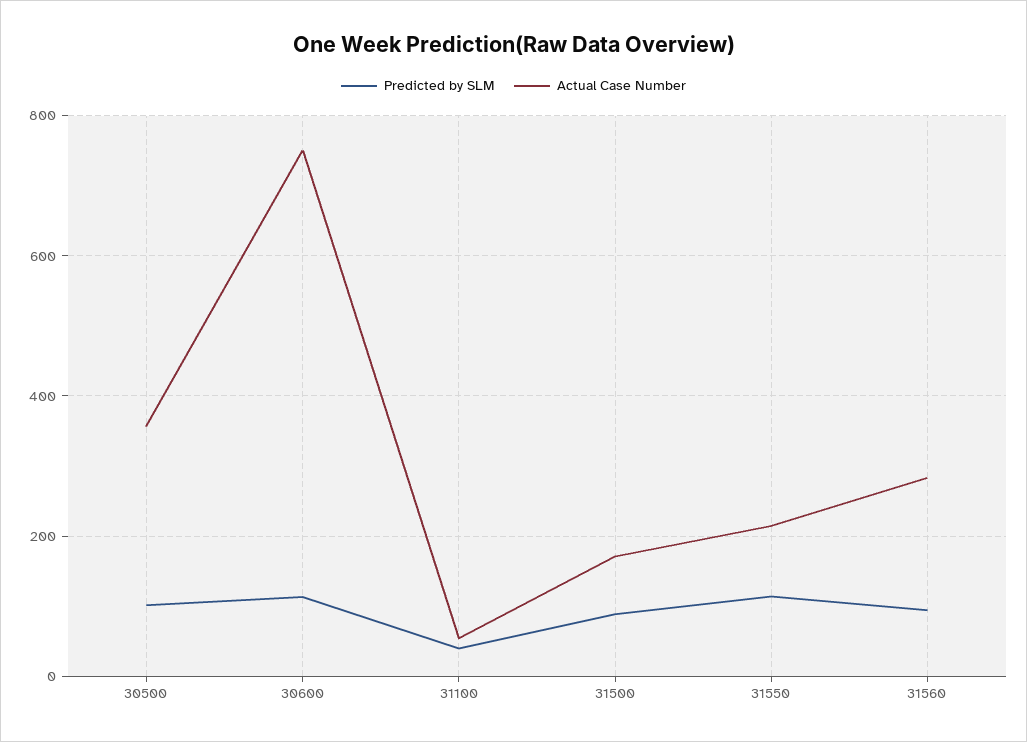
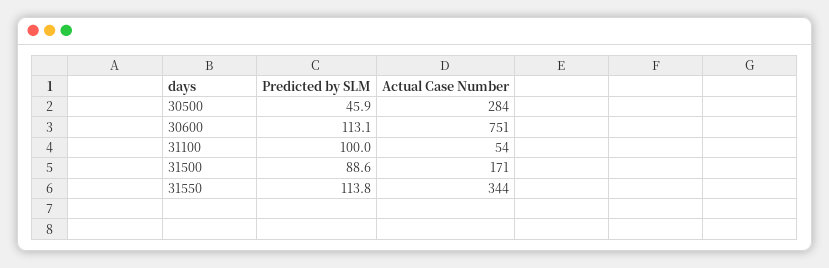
  {
    "Predicted by SLM": {
-     "30500": 100,
+     "30500": 45.9,
      "30600": 113.1,
-     "31100": 40,
+     "31100": 100,
      "31500": 88.6,
-     "31550": 113.8,
+     "31550": 113.8
-     "31560": 100
    },
    "Actual Case Number": {
-     "30500": 360,
+     "30500": 284,
      "30600": 751,
      "31100": 54,
      "31500": 171,
-     "31550": 220,
+     "31550": 344
-     "31560": 280
    }
  }

